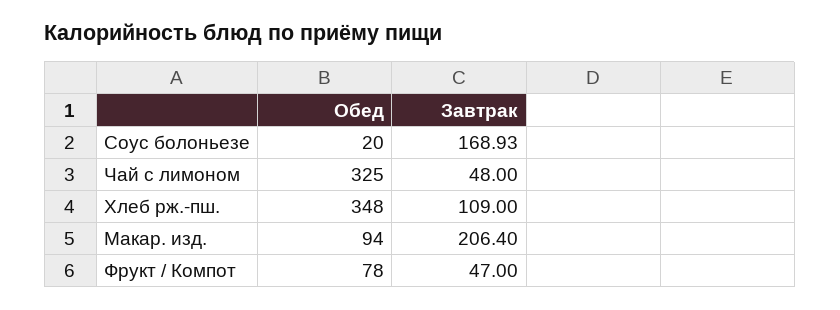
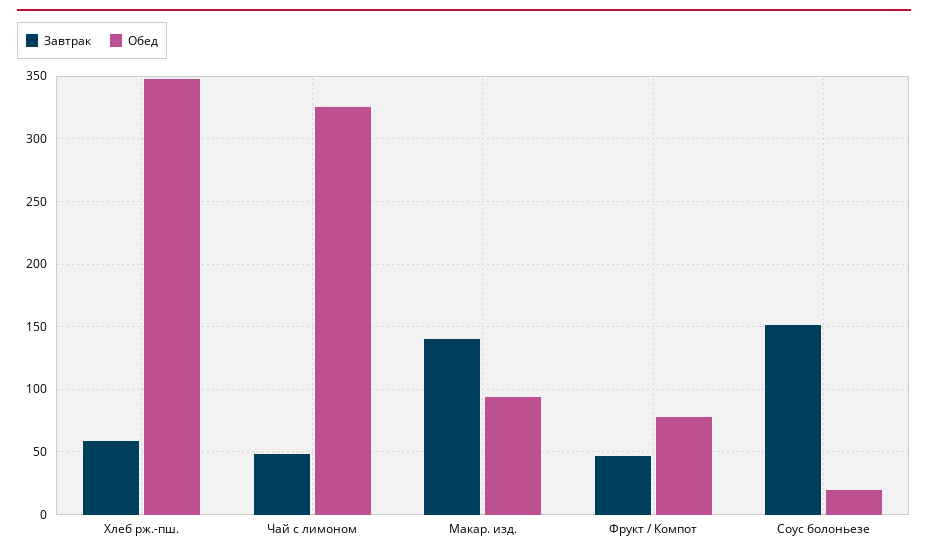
  {
    "Обед": {
      "Соус болоньезе": 20,
      "Чай с лимоном": 325,
      "Хлеб рж.-пш.": 348,
      "Макар. изд.": 94,
      "Фрукт / Компот": 78
    },
    "Завтрак": {
-     "Соус болоньезе": 168.93,
+     "Соус болоньезе": 150,
      "Чай с лимоном": 48,
-     "Хлеб рж.-пш.": 109,
+     "Хлеб рж.-пш.": 60,
-     "Макар. изд.": 206.4,
+     "Макар. изд.": 140,
      "Фрукт / Компот": 47
    }
  }

